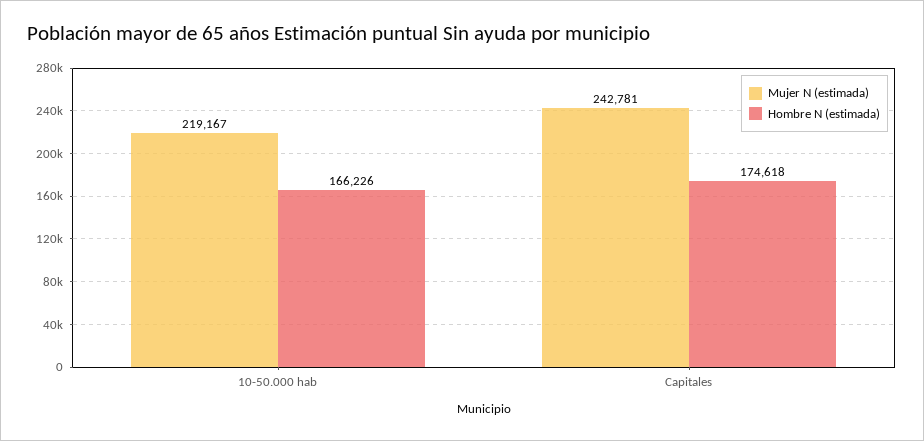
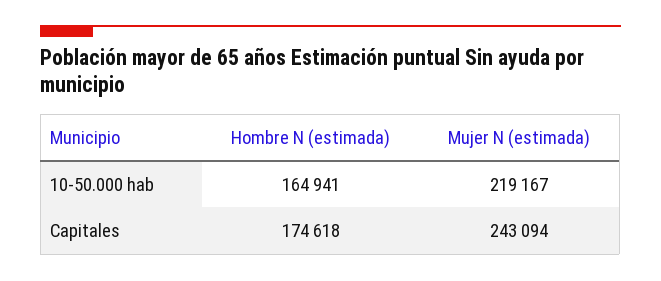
  {
    "Mujer N (estimada)": {
      "10-50.000 hab": 219167,
-     "Capitales": 242781
+     "Capitales": 243094
    },
    "Hombre N (estimada)": {
-     "10-50.000 hab": 166226,
+     "10-50.000 hab": 164941,
      "Capitales": 174618
    }
  }

